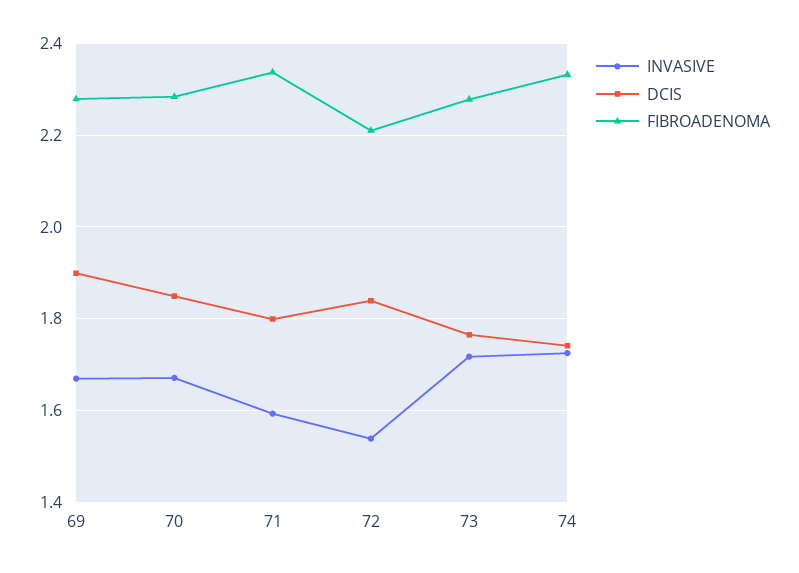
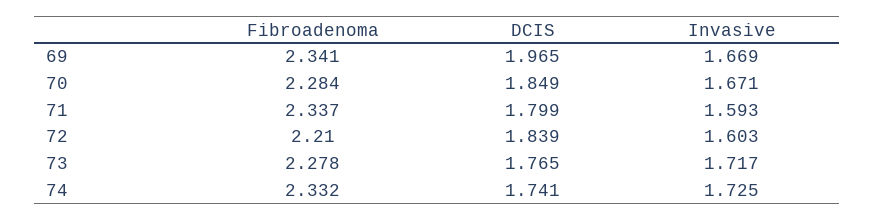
  {
    "INVASIVE": {
      "69": 1.669,
      "70": 1.671,
      "71": 1.593,
-     "72": 1.54,
+     "72": 1.603,
      "73": 1.717,
      "74": 1.725
    },
    "DCIS": {
-     "69": 1.9,
+     "69": 1.965,
      "70": 1.849,
      "71": 1.799,
      "72": 1.839,
      "73": 1.765,
      "74": 1.741
    },
    "FIBROADENOMA": {
-     "69": 2.28,
+     "69": 2.341,
      "70": 2.284,
      "71": 2.337,
      "72": 2.21,
      "73": 2.278,
      "74": 2.332
    }
  }

